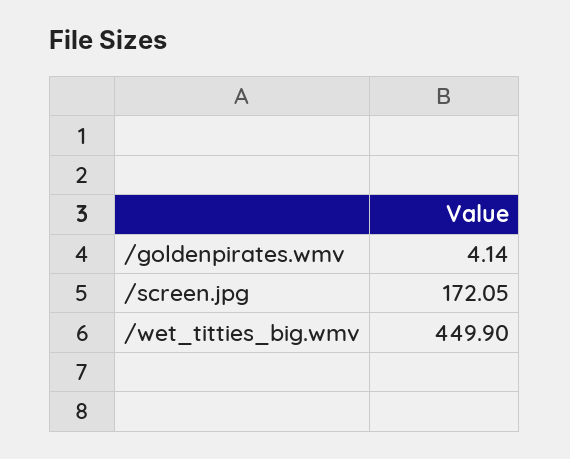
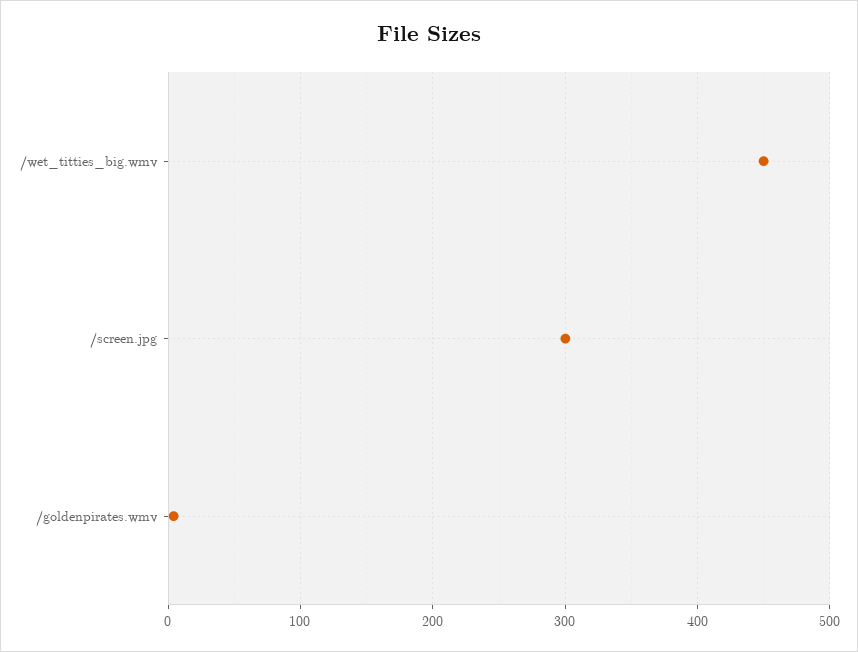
  {
    "/goldenpirates.wmv": 4.14,
-   "/screen.jpg": 172.05,
+   "/screen.jpg": 300,
    "/wet_titties_big.wmv": 449.9
  }

